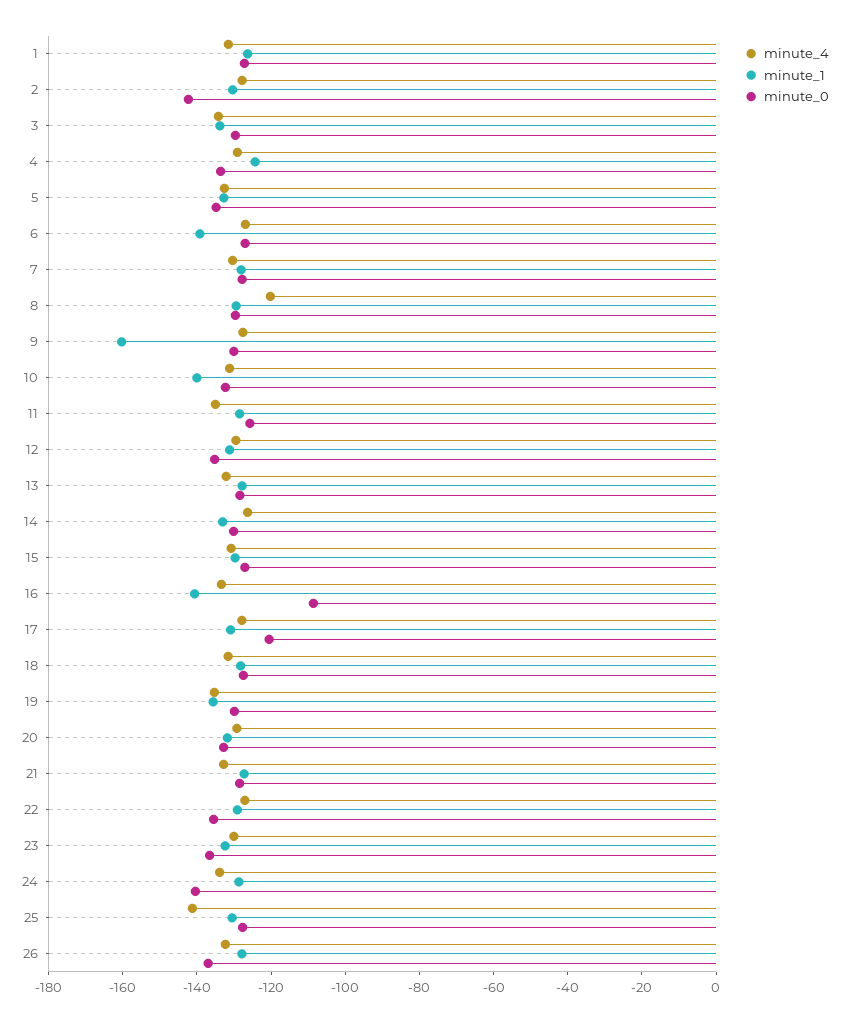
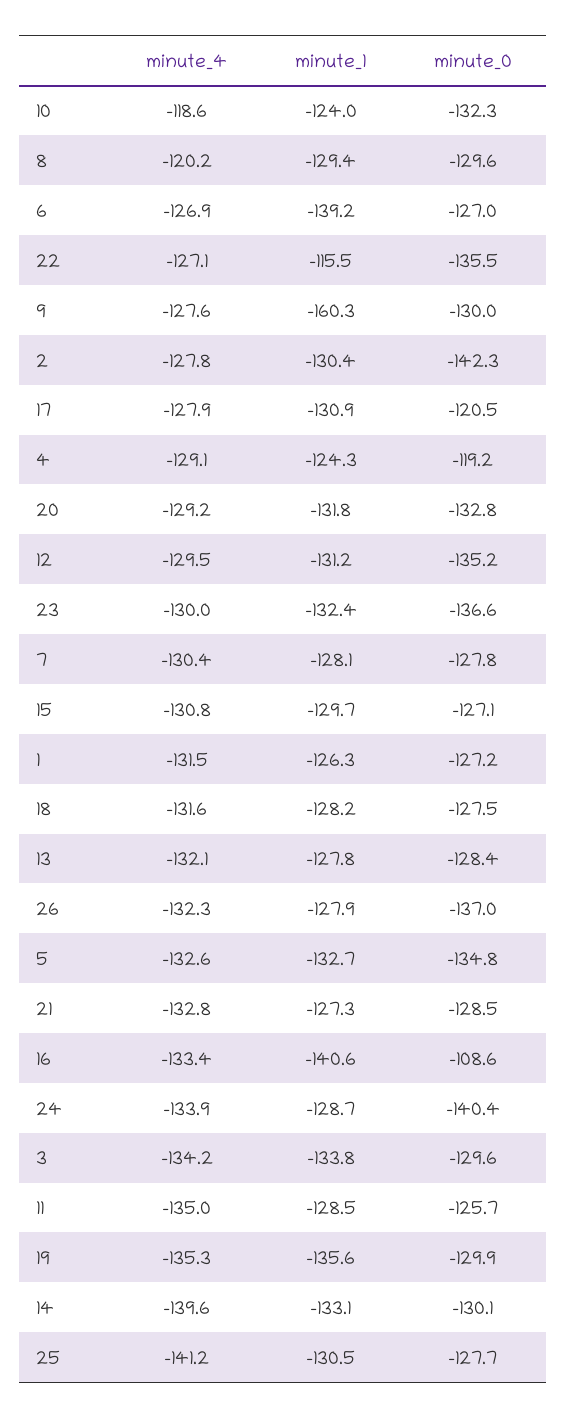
  {
    "minute_4": {
      "1": -131.5,
      "2": -127.8,
      "3": -134.2,
      "4": -129.1,
      "5": -132.6,
      "6": -126.9,
      "7": -130.4,
      "8": -120.2,
      "9": -127.6,
-     "10": -130,
+     "10": -118.6,
      "11": -135,
      "12": -129.5,
      "13": -132.1,
-     "14": -125,
+     "14": -139.6,
      "15": -130.8,
      "16": -133.4,
      "17": -127.9,
      "18": -131.6,
      "19": -135.3,
      "20": -129.2,
      "21": -132.8,
      "22": -127.1,
      "23": -130,
      "24": -133.9,
      "25": -141.2,
      "26": -132.3
    },
    "minute_1": {
      "1": -126.3,
      "2": -130.4,
      "3": -133.8,
      "4": -124.3,
      "5": -132.7,
      "6": -139.2,
      "7": -128.1,
      "8": -129.4,
      "9": -160.3,
-     "10": -140,
+     "10": -124,
      "11": -128.5,
      "12": -131.2,
      "13": -127.8,
      "14": -133.1,
      "15": -129.7,
      "16": -140.6,
      "17": -130.9,
      "18": -128.2,
      "19": -135.6,
      "20": -131.8,
      "21": -127.3,
-     "22": -130,
+     "22": -115.5,
      "23": -132.4,
      "24": -128.7,
      "25": -130.5,
      "26": -127.9
    },
    "minute_0": {
      "1": -127.2,
      "2": -142.3,
      "3": -129.6,
-     "4": -135,
+     "4": -119.2,
      "5": -134.8,
      "6": -127,
      "7": -127.8,
      "8": -129.6,
      "9": -130,
      "10": -132.3,
      "11": -125.7,
      "12": -135.2,
      "13": -128.4,
      "14": -130.1,
      "15": -127.1,
      "16": -108.6,
      "17": -120.5,
      "18": -127.5,
      "19": -129.9,
      "20": -132.8,
      "21": -128.5,
      "22": -135.5,
      "23": -136.6,
      "24": -140.4,
      "25": -127.7,
      "26": -137
    }
  }

